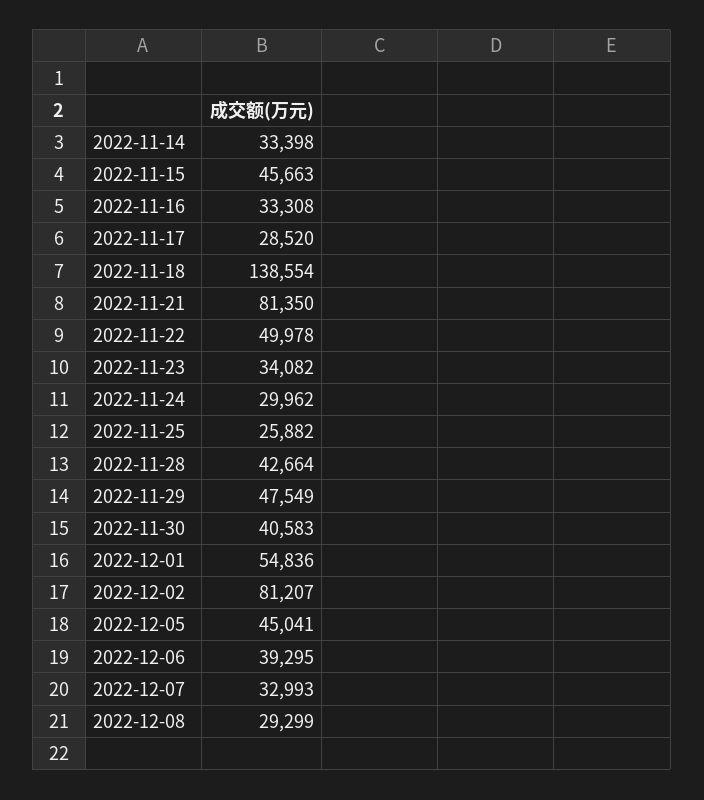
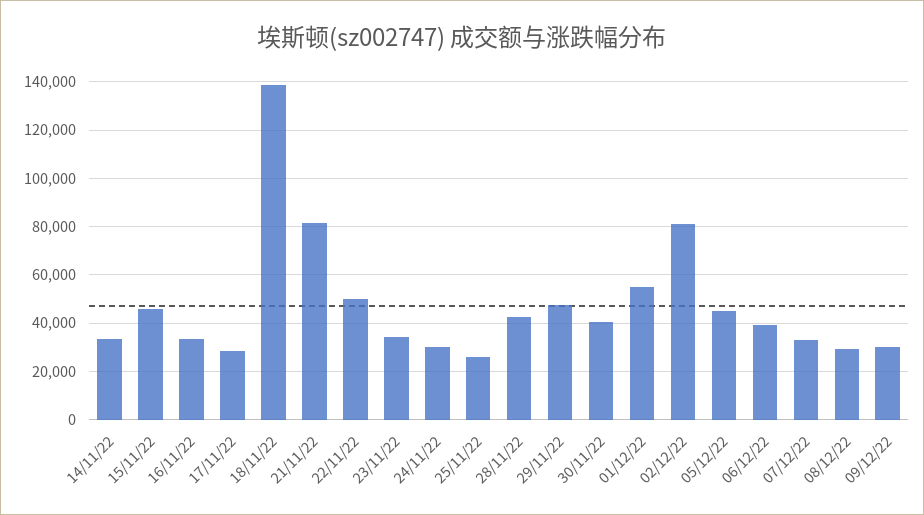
  {
    "2022-11-14": 33398,
    "2022-11-15": 45663,
    "2022-11-16": 33308,
    "2022-11-17": 28520,
    "2022-11-18": 138554,
    "2022-11-21": 81350,
    "2022-11-22": 49978,
    "2022-11-23": 34082,
    "2022-11-24": 29962,
    "2022-11-25": 25882,
    "2022-11-28": 42664,
    "2022-11-29": 47549,
    "2022-11-30": 40583,
    "2022-12-01": 54836,
    "2022-12-02": 81207,
    "2022-12-05": 45041,
    "2022-12-06": 39295,
    "2022-12-07": 32993,
-   "2022-12-08": 29299
+   "2022-12-08": 29299,
+   "09/12/22": 30000
  }

